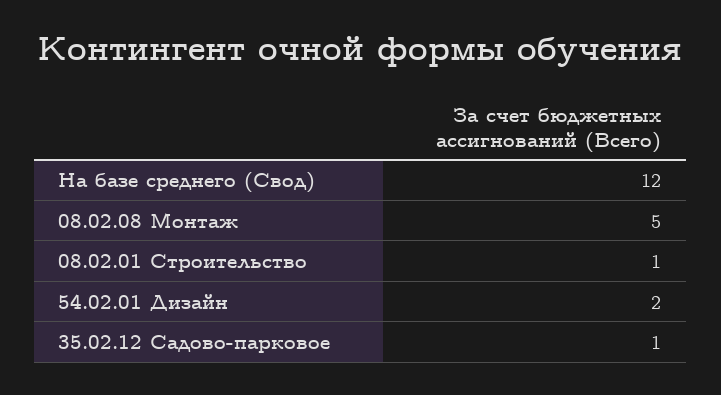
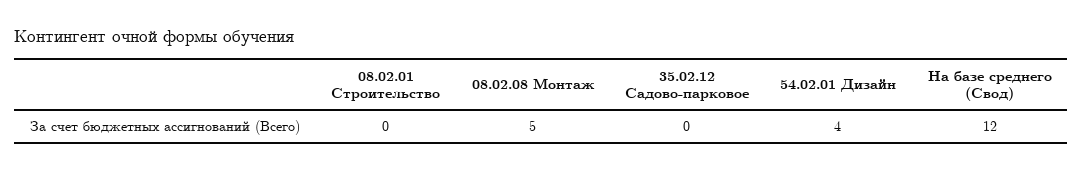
  {
    "На базе среднего (Свод)": 12,
    "08.02.08 Монтаж": 5,
-   "08.02.01 Строительство": 1,
+   "08.02.01 Строительство": 0,
-   "54.02.01 Дизайн": 2,
+   "54.02.01 Дизайн": 4,
-   "35.02.12 Садово-парковое": 1
+   "35.02.12 Садово-парковое": 0
  }

